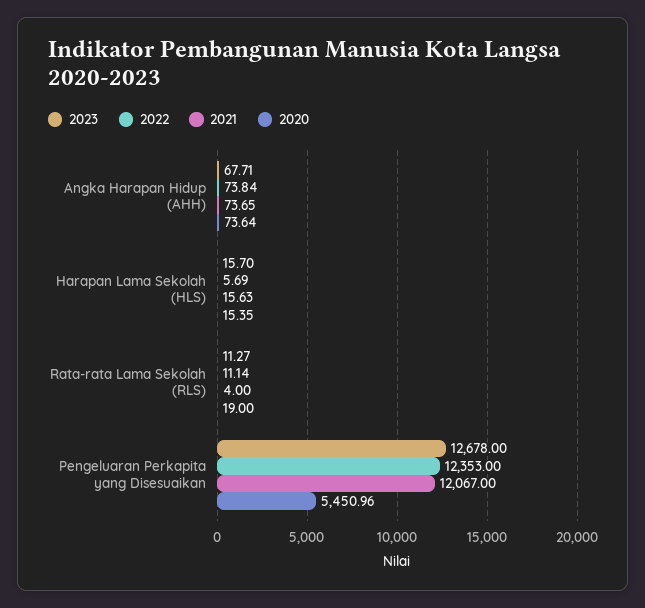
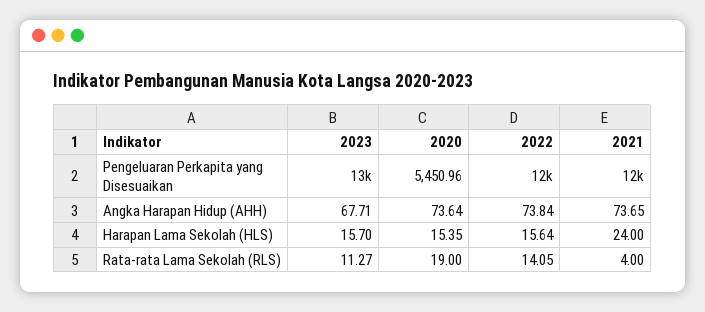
  {
    "2023": {
      "Angka Harapan Hidup (AHH)": 67.71,
      "Harapan Lama Sekolah (HLS)": 15.7,
      "Rata-rata Lama Sekolah (RLS)": 11.27,
      "Pengeluaran Perkapita yang Disesuaikan": 12678
    },
    "2022": {
      "Angka Harapan Hidup (AHH)": 73.84,
-     "Harapan Lama Sekolah (HLS)": 5.69,
+     "Harapan Lama Sekolah (HLS)": 15.64,
-     "Rata-rata Lama Sekolah (RLS)": 11.14,
+     "Rata-rata Lama Sekolah (RLS)": 14.05,
      "Pengeluaran Perkapita yang Disesuaikan": 12353
    },
    "2021": {
      "Angka Harapan Hidup (AHH)": 73.65,
-     "Harapan Lama Sekolah (HLS)": 15.63,
+     "Harapan Lama Sekolah (HLS)": 24,
      "Rata-rata Lama Sekolah (RLS)": 4,
      "Pengeluaran Perkapita yang Disesuaikan": 12067
    },
    "2020": {
      "Angka Harapan Hidup (AHH)": 73.64,
      "Harapan Lama Sekolah (HLS)": 15.35,
      "Rata-rata Lama Sekolah (RLS)": 19,
      "Pengeluaran Perkapita yang Disesuaikan": 5450.96
    }
  }

